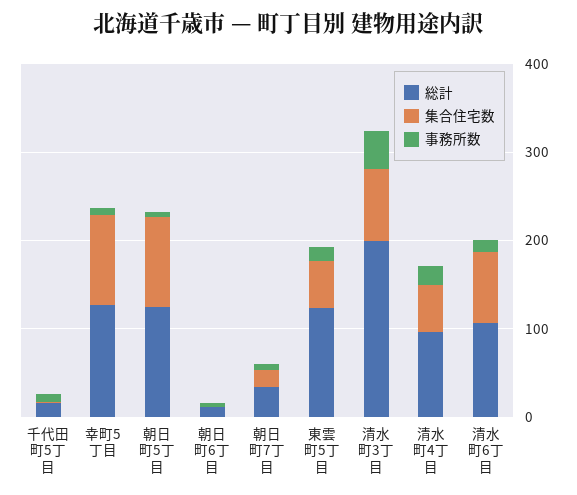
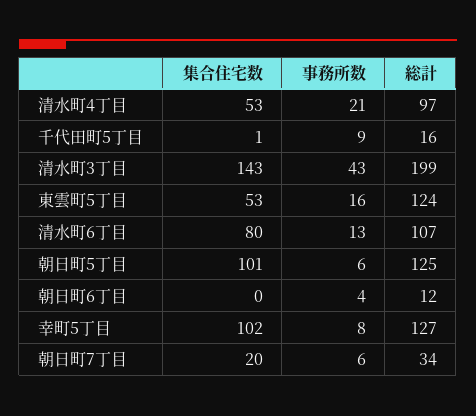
  {
    "総計": {
      "千代田町5丁目": 16,
      "幸町5丁目": 127,
      "朝日町5丁目": 125,
      "朝日町6丁目": 12,
      "朝日町7丁目": 34,
      "東雲町5丁目": 124,
      "清水町3丁目": 199,
      "清水町4丁目": 97,
      "清水町6丁目": 107
    },
    "集合住宅数": {
      "千代田町5丁目": 1,
      "幸町5丁目": 102,
      "朝日町5丁目": 101,
      "朝日町6丁目": 0,
      "朝日町7丁目": 20,
      "東雲町5丁目": 53,
-     "清水町3丁目": 80,
+     "清水町3丁目": 143,
      "清水町4丁目": 53,
      "清水町6丁目": 80
    },
    "事務所数": {
      "千代田町5丁目": 9,
      "幸町5丁目": 8,
      "朝日町5丁目": 6,
      "朝日町6丁目": 4,
      "朝日町7丁目": 6,
      "東雲町5丁目": 16,
      "清水町3丁目": 43,
      "清水町4丁目": 21,
      "清水町6丁目": 13
    }
  }

